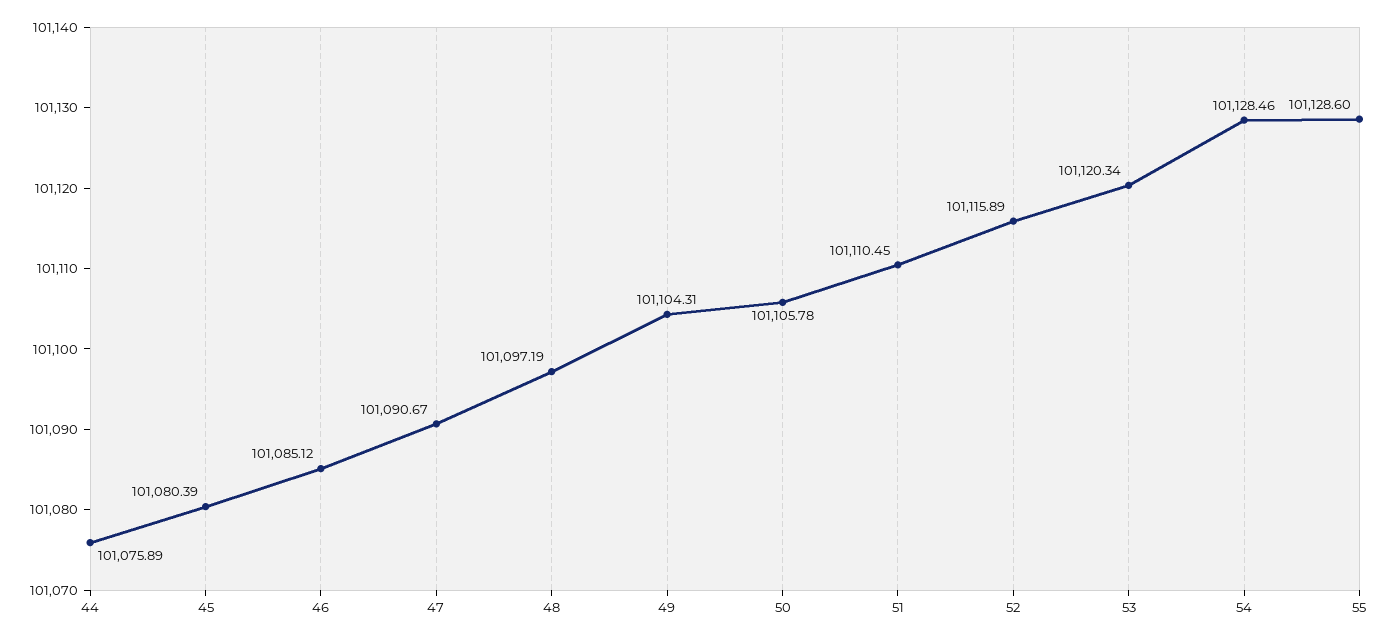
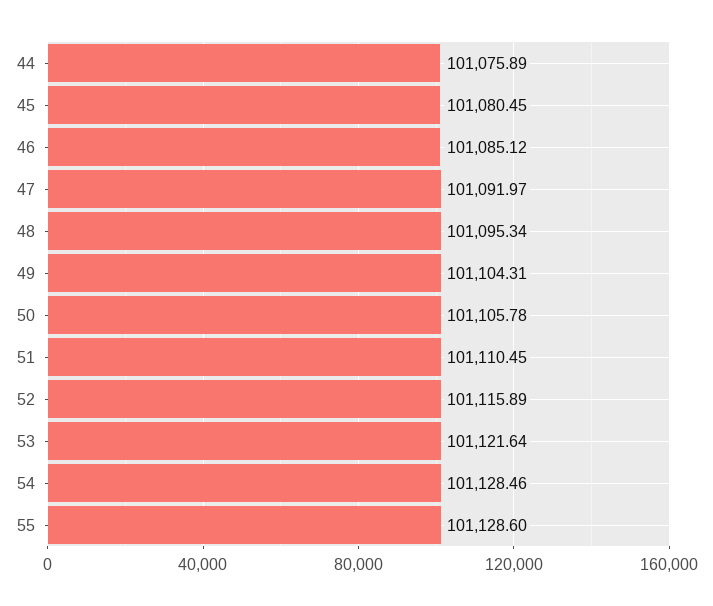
  {
    "44": 101075.89,
-   "45": 101080.39,
+   "45": 101080.45,
    "46": 101085.12,
-   "47": 101090.67,
+   "47": 101091.97,
-   "48": 101097.19,
+   "48": 101095.34,
    "49": 101104.31,
    "50": 101105.78,
    "51": 101110.45,
    "52": 101115.89,
-   "53": 101120.34,
+   "53": 101121.64,
    "54": 101128.46,
    "55": 101128.6
  }

